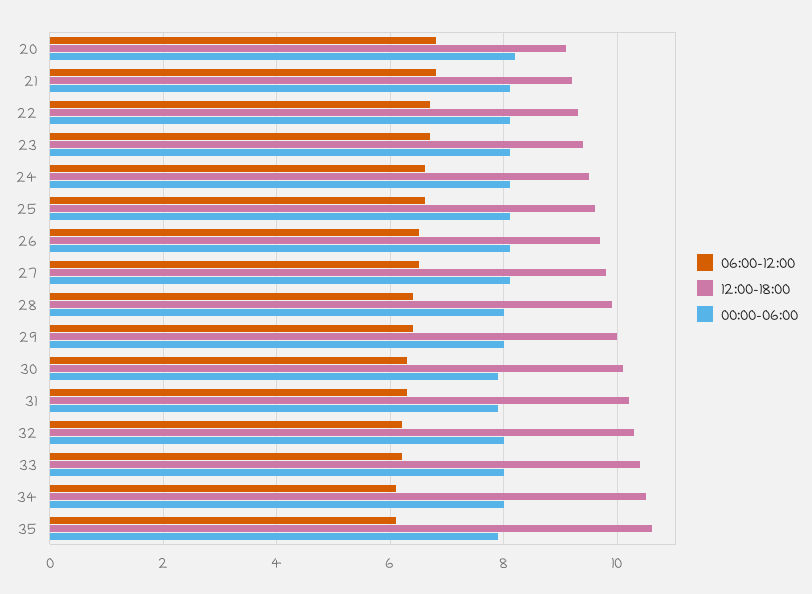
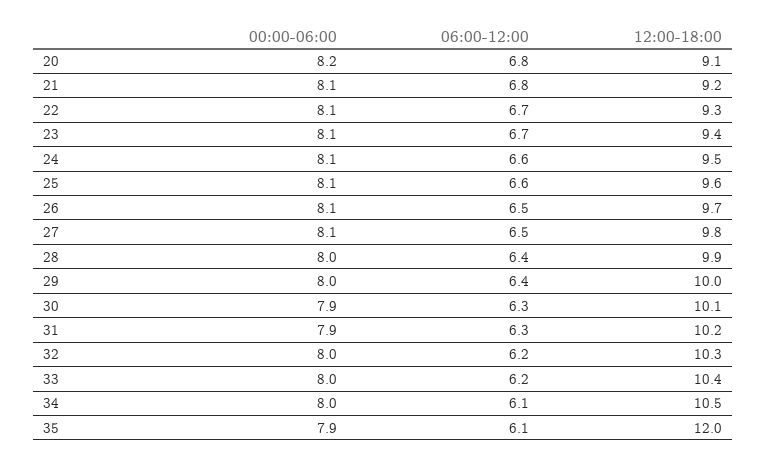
  {
    "06:00-12:00": {
      "20": 6.8,
      "21": 6.8,
      "22": 6.7,
      "23": 6.7,
      "24": 6.6,
      "25": 6.6,
      "26": 6.5,
      "27": 6.5,
      "28": 6.4,
      "29": 6.4,
      "30": 6.3,
      "31": 6.3,
      "32": 6.2,
      "33": 6.2,
      "34": 6.1,
      "35": 6.1
    },
    "12:00-18:00": {
      "20": 9.1,
      "21": 9.2,
      "22": 9.3,
      "23": 9.4,
      "24": 9.5,
      "25": 9.6,
      "26": 9.7,
      "27": 9.8,
      "28": 9.9,
      "29": 10,
      "30": 10.1,
      "31": 10.2,
      "32": 10.3,
      "33": 10.4,
      "34": 10.5,
-     "35": 10.5
+     "35": 12
    },
    "00:00-06:00": {
      "20": 8.2,
      "21": 8.1,
      "22": 8.1,
      "23": 8.1,
      "24": 8.1,
      "25": 8.1,
      "26": 8.1,
      "27": 8.1,
      "28": 8,
      "29": 8,
      "30": 7.9,
      "31": 7.9,
      "32": 8,
      "33": 8,
      "34": 8,
      "35": 7.9
    }
  }

